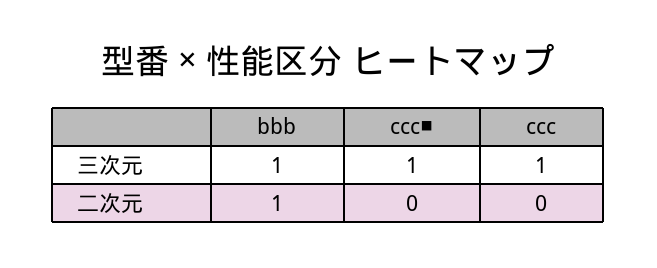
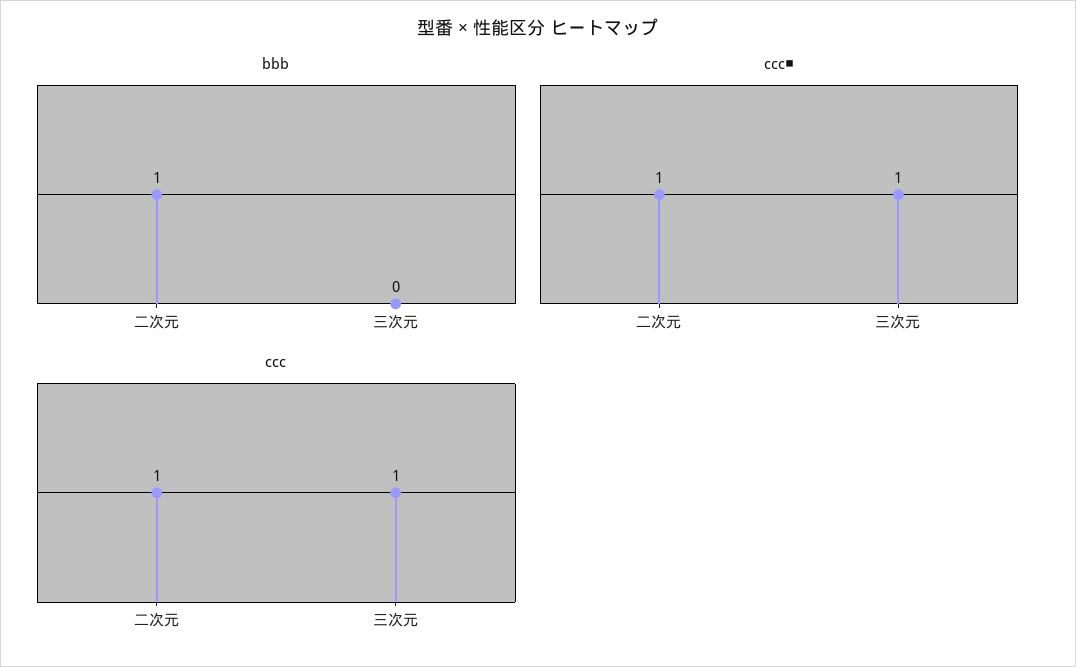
  {
    "bbb": {
-     "三次元": 1,
+     "三次元": 0,
      "二次元": 1
    },
    "ccc■": {
      "三次元": 1,
-     "二次元": 0
+     "二次元": 1
    },
    "ccc": {
      "三次元": 1,
-     "二次元": 0
+     "二次元": 1
    }
  }

